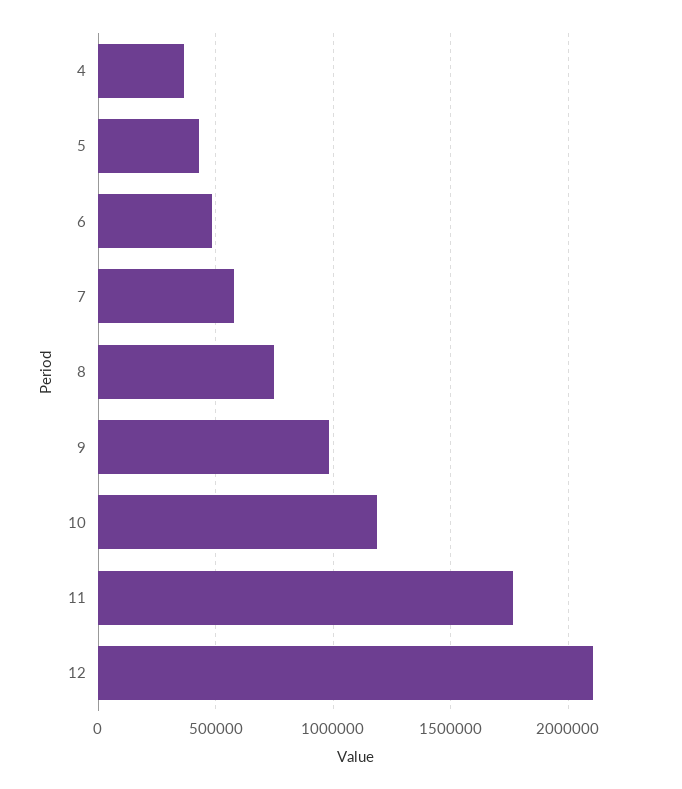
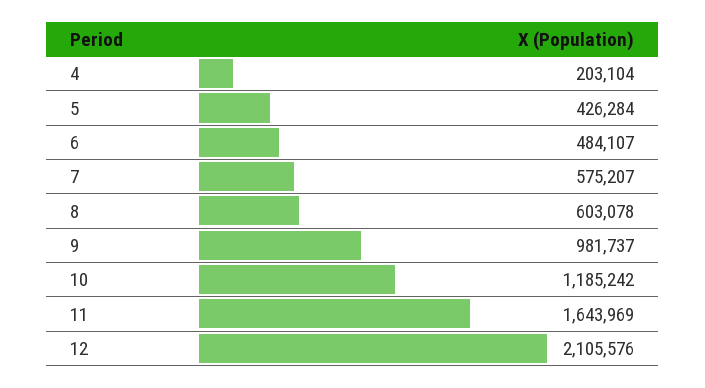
  {
-   "4": 350000,
+   "4": 203104,
    "5": 426284,
    "6": 484107,
    "7": 575207,
-   "8": 750000,
+   "8": 603078,
    "9": 981737,
    "10": 1185242,
-   "11": 1750000,
+   "11": 1643969,
    "12": 2105576
  }

